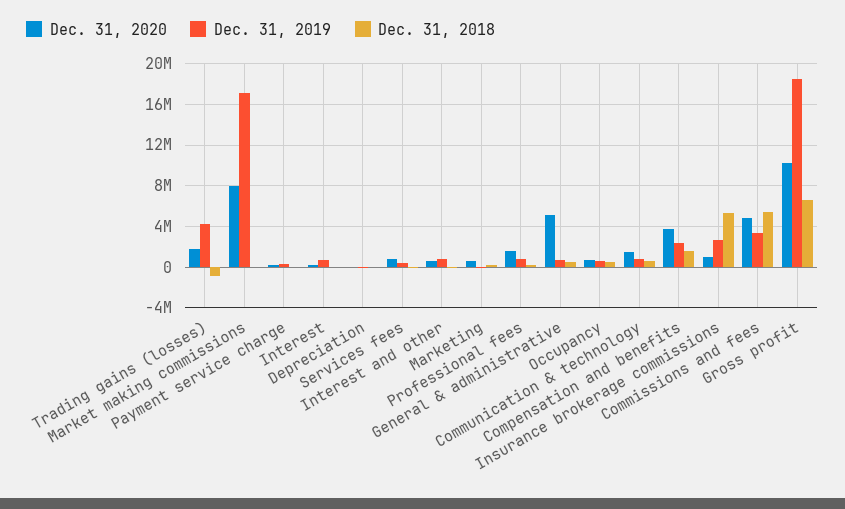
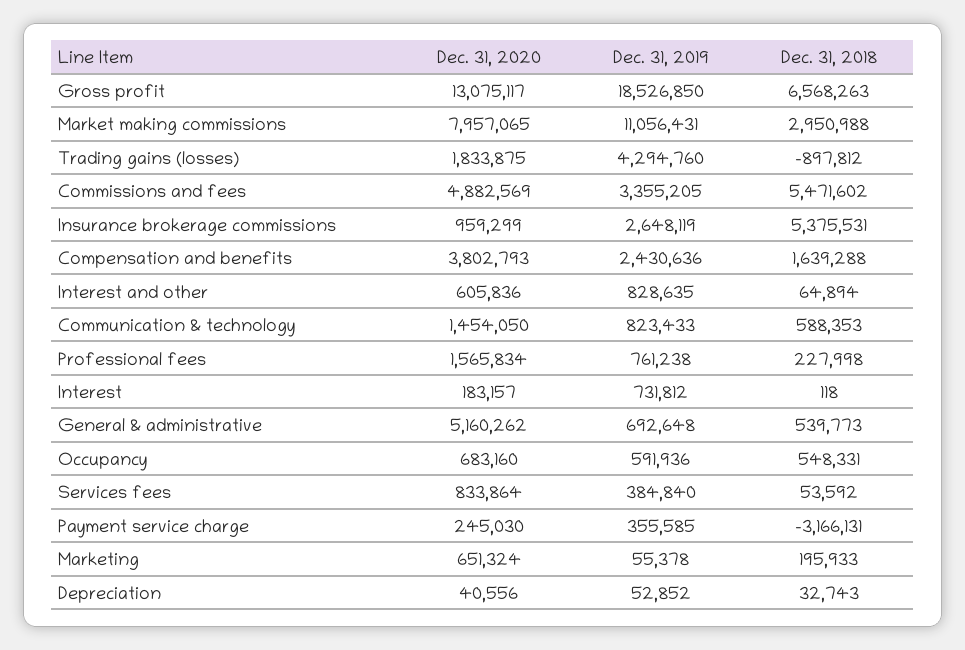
  {
    "Dec. 31, 2020": {
      "Trading gains (losses)": 1833875,
      "Market making commissions": 7957065,
      "Payment service charge": 245030,
      "Interest": 183157,
      "Depreciation": 40556,
      "Services fees": 833864,
      "Interest and other": 605836,
      "Marketing": 651324,
      "Professional fees": 1565834,
      "General & administrative": 5160262,
      "Occupancy": 683160,
      "Communication & technology": 1454050,
      "Compensation and benefits": 3802793,
      "Insurance brokerage commissions": 959299,
      "Commissions and fees": 4882569,
-     "Gross profit": 10000000
+     "Gross profit": 13075117
    },
    "Dec. 31, 2019": {
      "Trading gains (losses)": 4294760,
-     "Market making commissions": 17000000,
+     "Market making commissions": 11056431,
      "Payment service charge": 355585,
      "Interest": 731812,
      "Depreciation": 52852,
      "Services fees": 384840,
      "Interest and other": 828635,
      "Marketing": 55378,
      "Professional fees": 761238,
      "General & administrative": 692648,
      "Occupancy": 591936,
      "Communication & technology": 823433,
      "Compensation and benefits": 2430636,
      "Insurance brokerage commissions": 2648119,
      "Commissions and fees": 3355205,
      "Gross profit": 18526850
    },
    "Dec. 31, 2018": {
      "Trading gains (losses)": -897812,
-     "Market making commissions": 0,
+     "Market making commissions": 2950988,
-     "Payment service charge": 0,
+     "Payment service charge": -3166131,
      "Interest": 118,
      "Depreciation": 32743,
      "Services fees": 53592,
      "Interest and other": 64894,
      "Marketing": 195933,
      "Professional fees": 227998,
      "General & administrative": 539773,
      "Occupancy": 548331,
      "Communication & technology": 588353,
      "Compensation and benefits": 1639288,
      "Insurance brokerage commissions": 5375531,
      "Commissions and fees": 5471602,
      "Gross profit": 6568263
    }
  }

